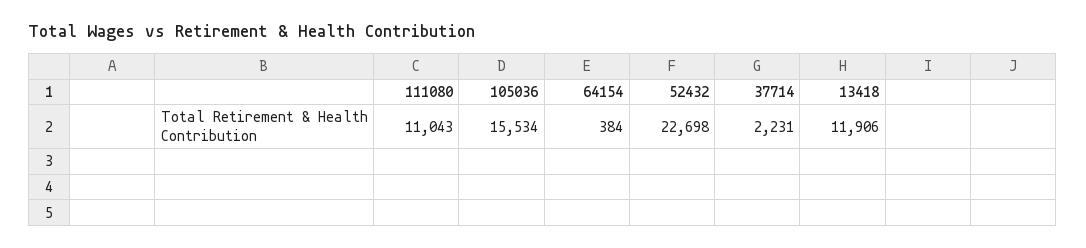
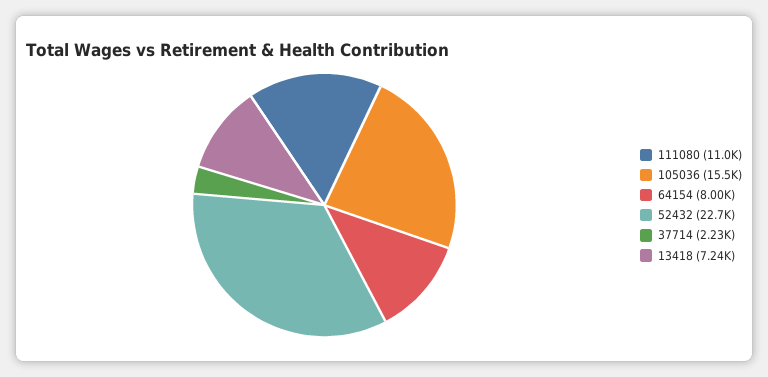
  {
    "111080": 11043,
    "105036": 15534,
-   "64154": 384,
+   "64154": 8000,
    "52432": 22698,
    "37714": 2231,
-   "13418": 11906
+   "13418": 7240
  }

